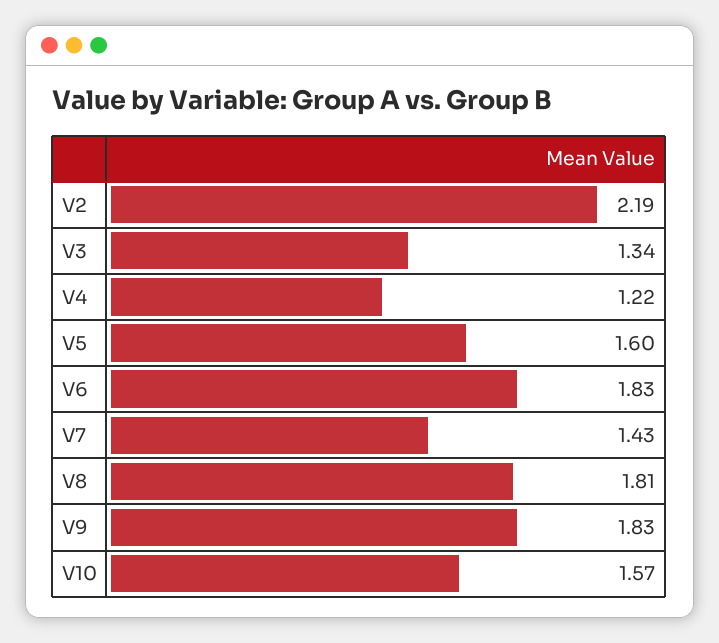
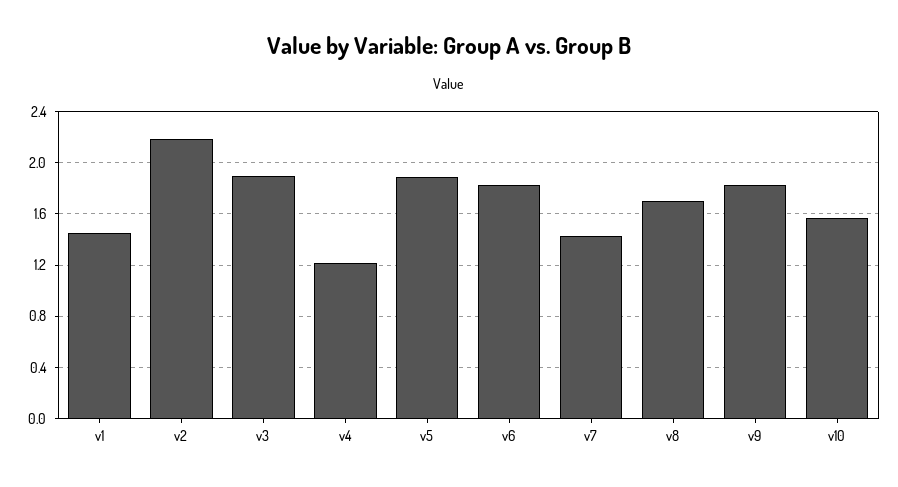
  {
    "V2": 2.19,
-   "V3": 1.34,
+   "V3": 1.9,
    "V4": 1.22,
-   "V5": 1.6,
+   "V5": 1.9,
    "V6": 1.83,
    "V7": 1.43,
-   "V8": 1.81,
+   "V8": 1.7,
    "V9": 1.83,
-   "V10": 1.57
+   "V10": 1.57,
+   "v1": 1.45
  }

